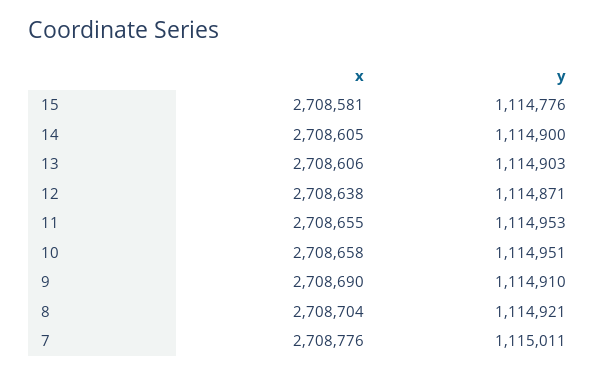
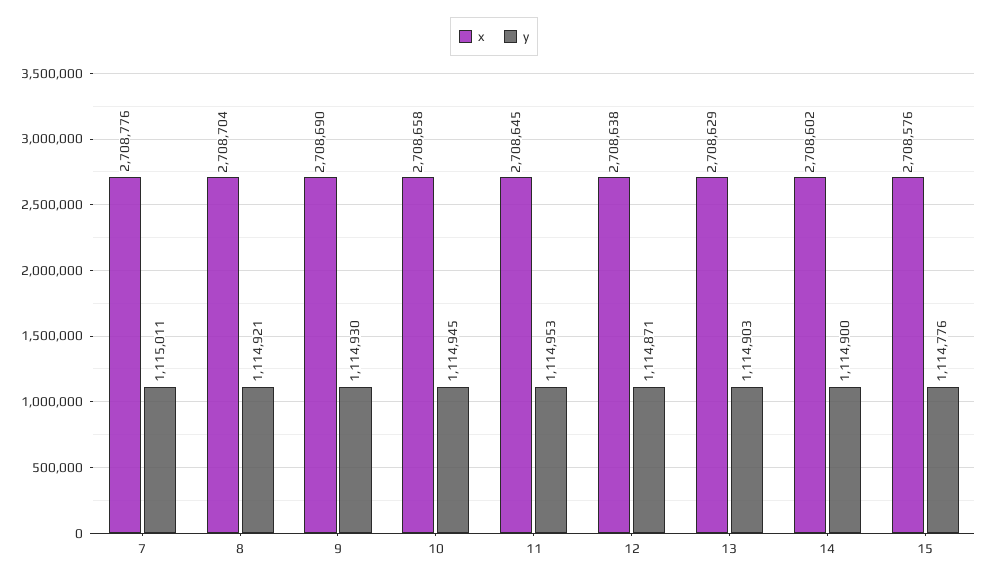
  {
    "x": {
-     "15": 2708581,
+     "15": 2708576,
-     "14": 2708605,
+     "14": 2708602,
-     "13": 2708606,
+     "13": 2708629,
      "12": 2708638,
-     "11": 2708655,
+     "11": 2708645,
      "10": 2708658,
      "9": 2708690,
      "8": 2708704,
      "7": 2708776
    },
    "y": {
      "15": 1114776,
      "14": 1114900,
      "13": 1114903,
      "12": 1114871,
      "11": 1114953,
-     "10": 1114951,
+     "10": 1114945,
-     "9": 1114910,
+     "9": 1114930,
      "8": 1114921,
      "7": 1115011
    }
  }

